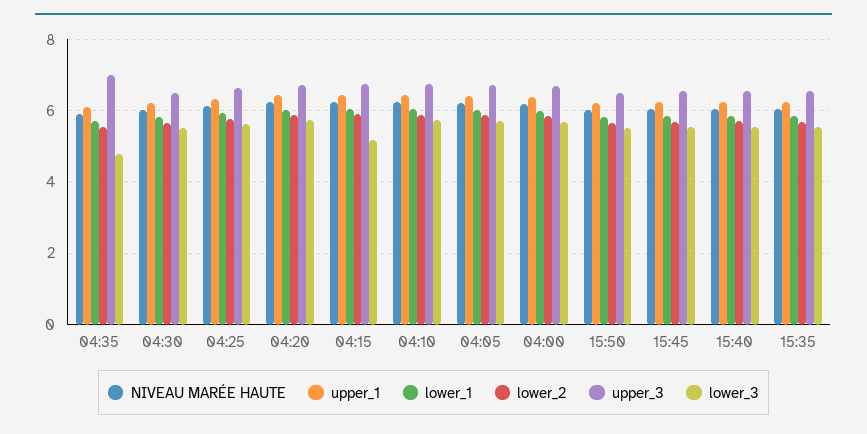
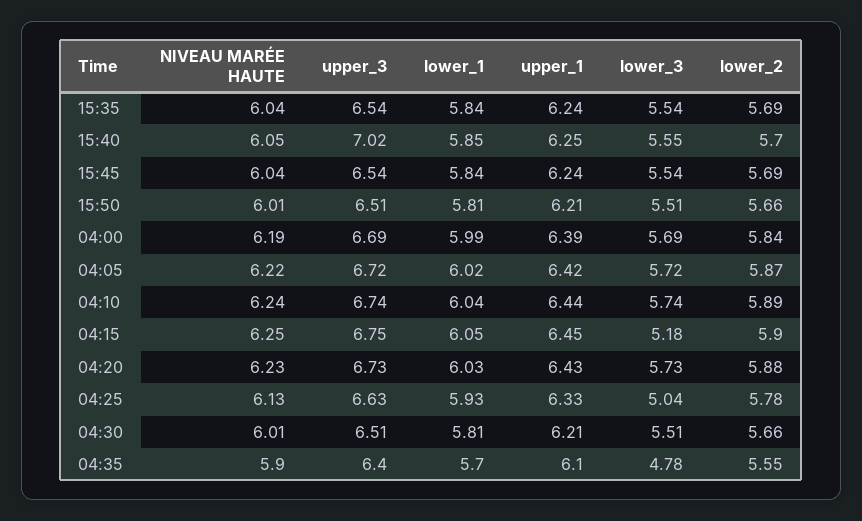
  {
    "NIVEAU MARÉE HAUTE": {
      "04:35": 5.9,
      "04:30": 6.01,
      "04:25": 6.13,
      "04:20": 6.23,
      "04:15": 6.25,
      "04:10": 6.24,
      "04:05": 6.22,
      "04:00": 6.19,
      "15:50": 6.01,
      "15:45": 6.04,
      "15:40": 6.05,
      "15:35": 6.04
    },
    "upper_1": {
      "04:35": 6.1,
      "04:30": 6.21,
      "04:25": 6.33,
      "04:20": 6.43,
      "04:15": 6.45,
      "04:10": 6.44,
      "04:05": 6.42,
      "04:00": 6.39,
      "15:50": 6.21,
      "15:45": 6.24,
      "15:40": 6.25,
      "15:35": 6.24
    },
    "lower_1": {
      "04:35": 5.7,
      "04:30": 5.81,
      "04:25": 5.93,
      "04:20": 6.03,
      "04:15": 6.05,
      "04:10": 6.04,
      "04:05": 6.02,
      "04:00": 5.99,
      "15:50": 5.81,
      "15:45": 5.84,
      "15:40": 5.85,
      "15:35": 5.84
    },
    "lower_2": {
      "04:35": 5.55,
      "04:30": 5.66,
      "04:25": 5.78,
      "04:20": 5.88,
      "04:15": 5.9,
      "04:10": 5.89,
      "04:05": 5.87,
      "04:00": 5.84,
      "15:50": 5.66,
      "15:45": 5.69,
      "15:40": 5.7,
      "15:35": 5.69
    },
    "upper_3": {
-     "04:35": 7,
+     "04:35": 6.4,
      "04:30": 6.51,
      "04:25": 6.63,
      "04:20": 6.73,
      "04:15": 6.75,
      "04:10": 6.74,
      "04:05": 6.72,
      "04:00": 6.69,
      "15:50": 6.51,
      "15:45": 6.54,
-     "15:40": 6.6,
+     "15:40": 7.02,
      "15:35": 6.54
    },
    "lower_3": {
      "04:35": 4.78,
      "04:30": 5.51,
-     "04:25": 5.6,
+     "04:25": 5.04,
      "04:20": 5.73,
      "04:15": 5.18,
      "04:10": 5.74,
      "04:05": 5.72,
      "04:00": 5.69,
      "15:50": 5.51,
      "15:45": 5.54,
      "15:40": 5.55,
      "15:35": 5.54
    }
  }

